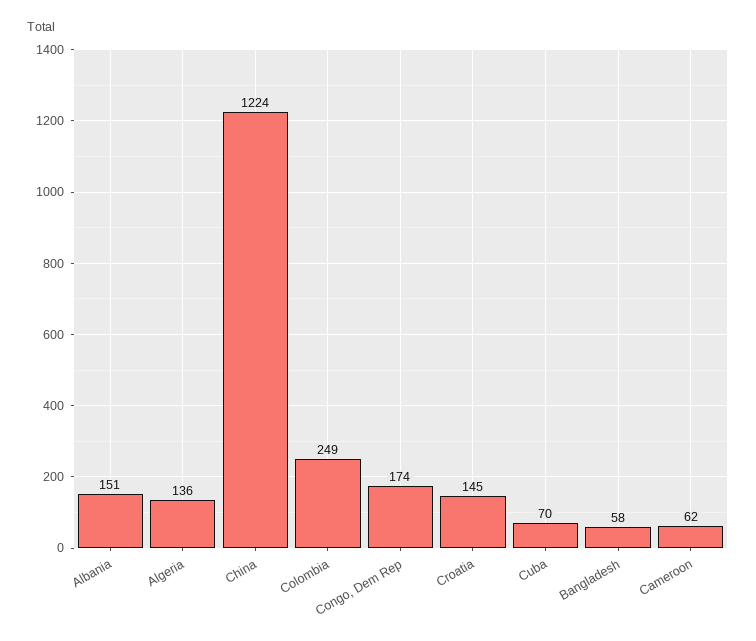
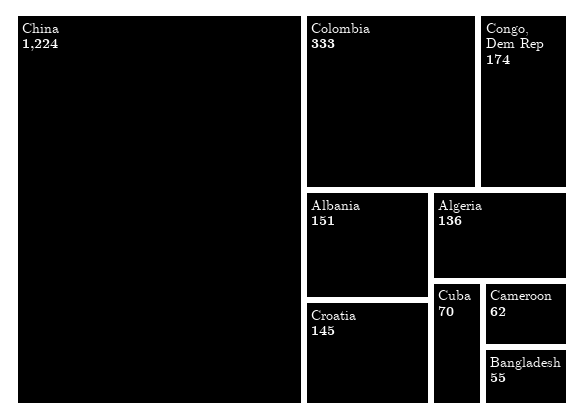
  {
    "Albania": 151,
    "Algeria": 136,
    "China": 1224,
-   "Colombia": 249,
+   "Colombia": 333,
    "Congo, Dem Rep": 174,
    "Croatia": 145,
    "Cuba": 70,
-   "Bangladesh": 58,
+   "Bangladesh": 55,
    "Cameroon": 62
  }

